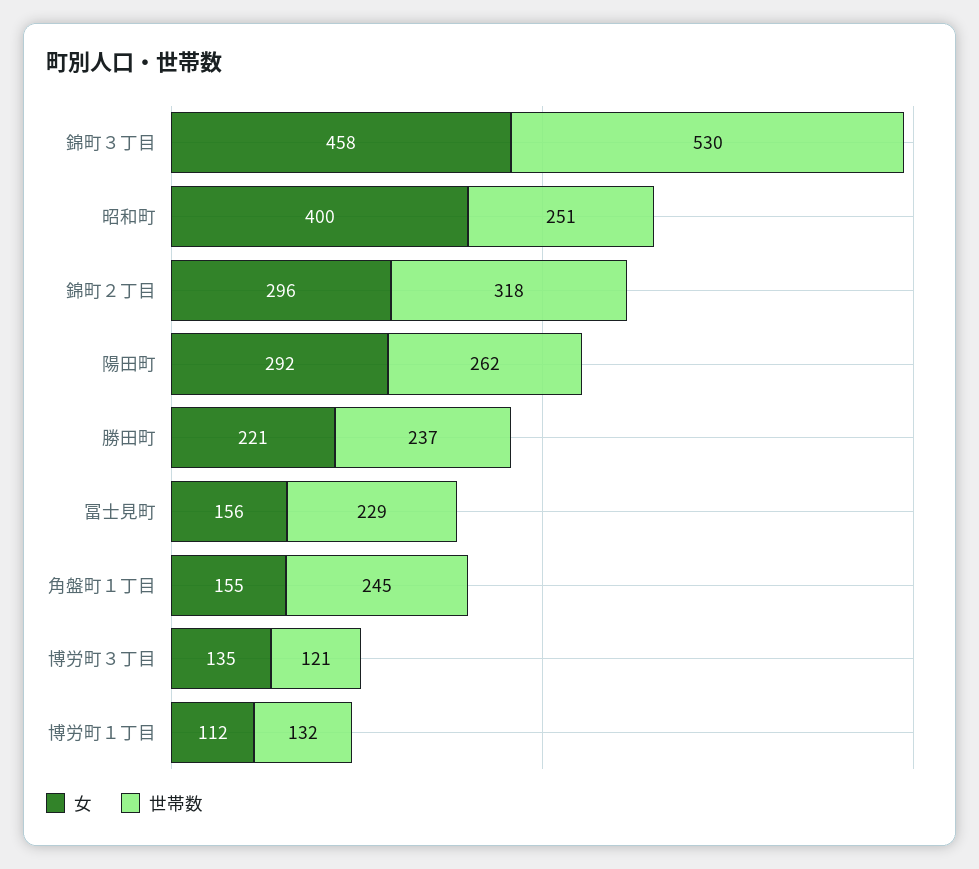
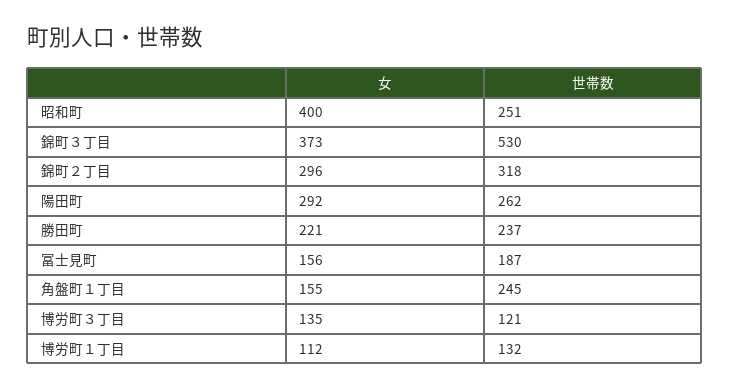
  {
    "女": {
-     "錦町３丁目": 458,
+     "錦町３丁目": 373,
      "昭和町": 400,
      "錦町２丁目": 296,
      "陽田町": 292,
      "勝田町": 221,
      "冨士見町": 156,
      "角盤町１丁目": 155,
      "博労町３丁目": 135,
      "博労町１丁目": 112
    },
    "世帯数": {
      "錦町３丁目": 530,
      "昭和町": 251,
      "錦町２丁目": 318,
      "陽田町": 262,
      "勝田町": 237,
-     "冨士見町": 229,
+     "冨士見町": 187,
      "角盤町１丁目": 245,
      "博労町３丁目": 121,
      "博労町１丁目": 132
    }
  }

